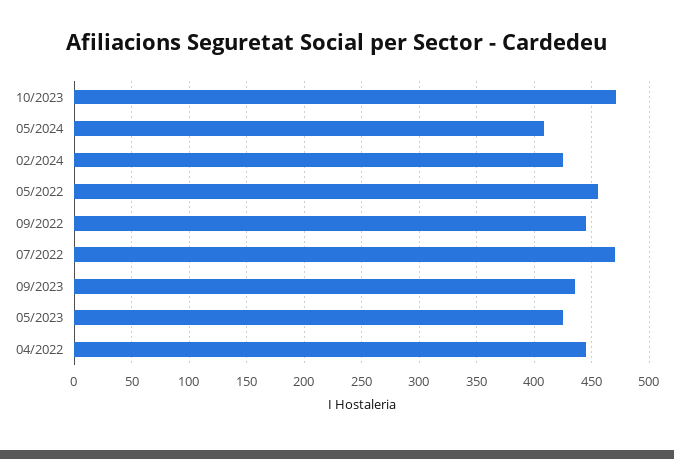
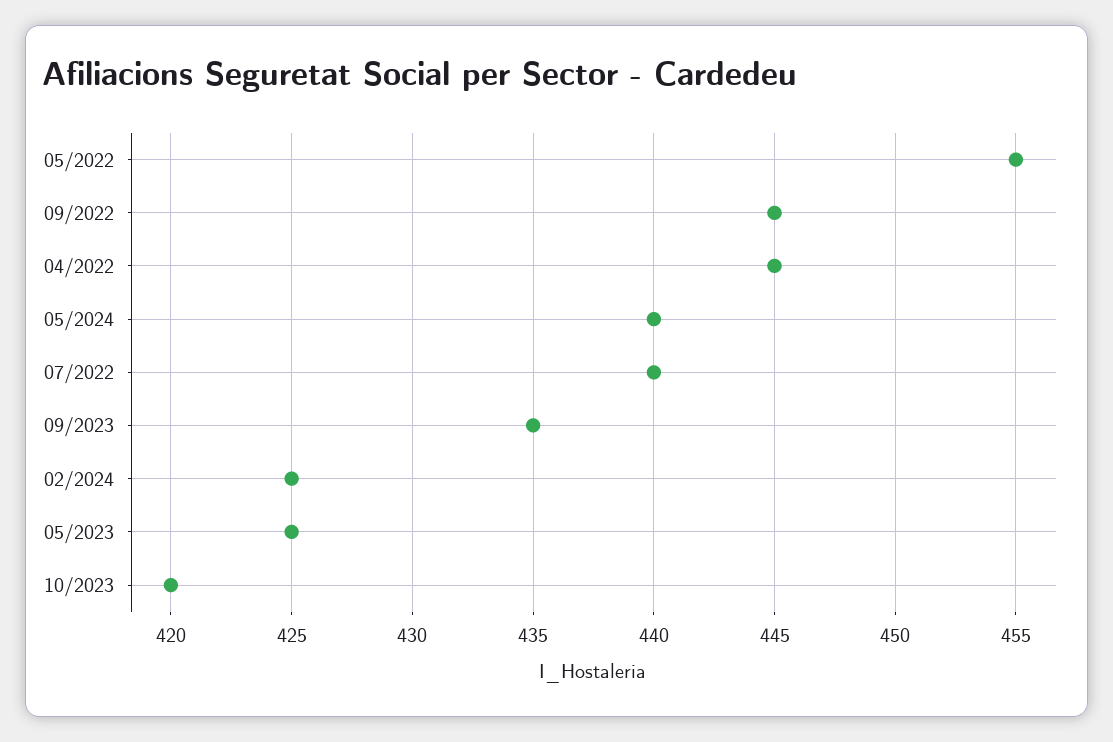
  {
-   "10/2023": 470,
+   "10/2023": 420,
-   "05/2024": 410,
+   "05/2024": 440,
    "02/2024": 425,
    "05/2022": 455,
    "09/2022": 445,
-   "07/2022": 470,
+   "07/2022": 440,
    "09/2023": 435,
    "05/2023": 425,
    "04/2022": 445
  }

